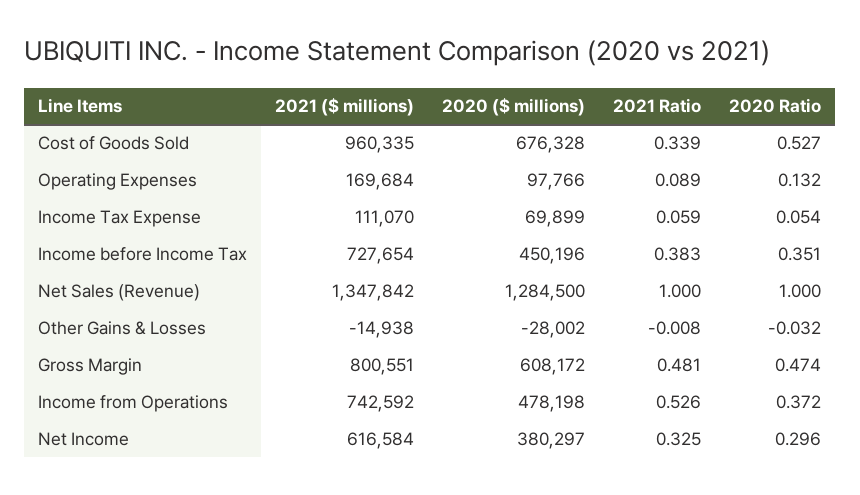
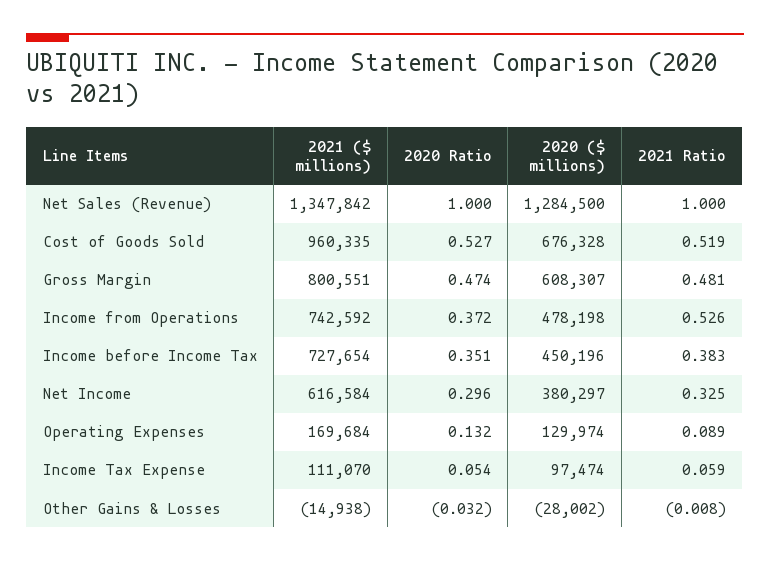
  {
    "2021 ($ millions)": {
      "Cost of Goods Sold": 960335,
      "Operating Expenses": 169684,
      "Income Tax Expense": 111070,
      "Income before Income Tax": 727654,
      "Net Sales (Revenue)": 1347842,
      "Other Gains & Losses": -14938,
      "Gross Margin": 800551,
      "Income from Operations": 742592,
      "Net Income": 616584
    },
    "2020 ($ millions)": {
      "Cost of Goods Sold": 676328,
-     "Operating Expenses": 97766,
+     "Operating Expenses": 129974,
-     "Income Tax Expense": 69899,
+     "Income Tax Expense": 97474,
      "Income before Income Tax": 450196,
      "Net Sales (Revenue)": 1284500,
      "Other Gains & Losses": -28002,
-     "Gross Margin": 608172,
+     "Gross Margin": 608307,
      "Income from Operations": 478198,
      "Net Income": 380297
    },
    "2021 Ratio": {
-     "Cost of Goods Sold": 0.339,
+     "Cost of Goods Sold": 0.519,
      "Operating Expenses": 0.089,
      "Income Tax Expense": 0.059,
      "Income before Income Tax": 0.383,
      "Net Sales (Revenue)": 1,
      "Other Gains & Losses": -0.008,
      "Gross Margin": 0.481,
      "Income from Operations": 0.526,
      "Net Income": 0.325
    },
    "2020 Ratio": {
      "Cost of Goods Sold": 0.527,
      "Operating Expenses": 0.132,
      "Income Tax Expense": 0.054,
      "Income before Income Tax": 0.351,
      "Net Sales (Revenue)": 1,
      "Other Gains & Losses": -0.032,
      "Gross Margin": 0.474,
      "Income from Operations": 0.372,
      "Net Income": 0.296
    }
  }

